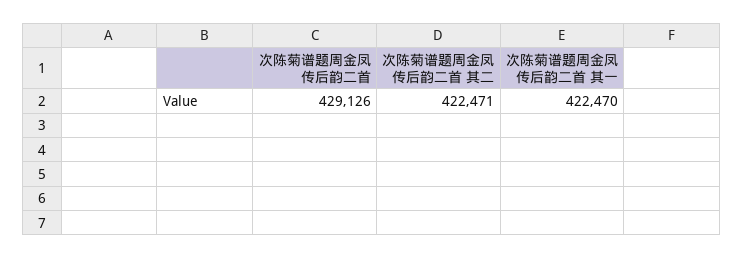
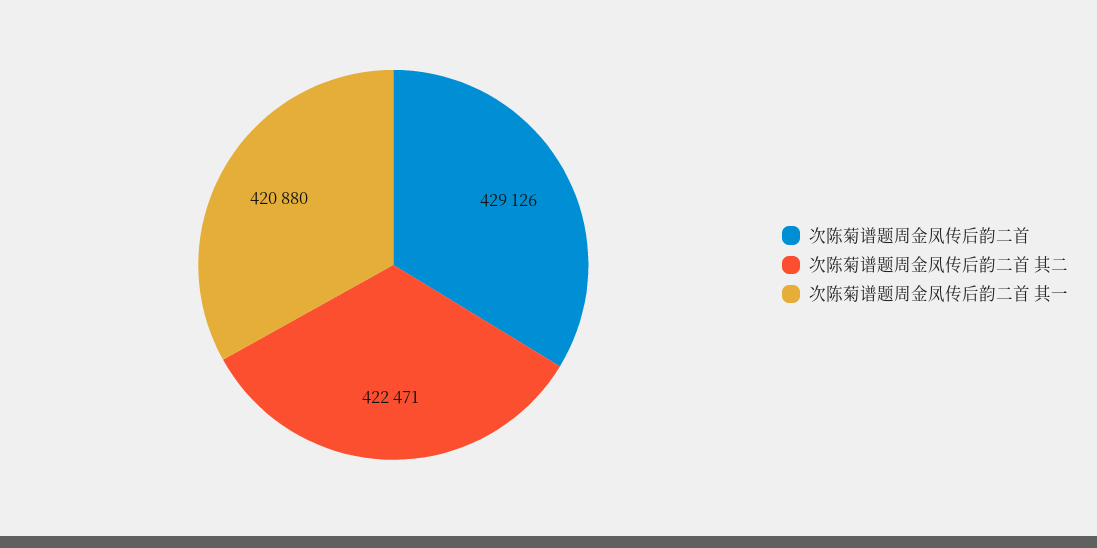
  {
    "次陈菊谱题周金凤传后韵二首": 429126,
    "次陈菊谱题周金凤传后韵二首 其二": 422471,
-   "次陈菊谱题周金凤传后韵二首 其一": 422470
+   "次陈菊谱题周金凤传后韵二首 其一": 420880
  }

